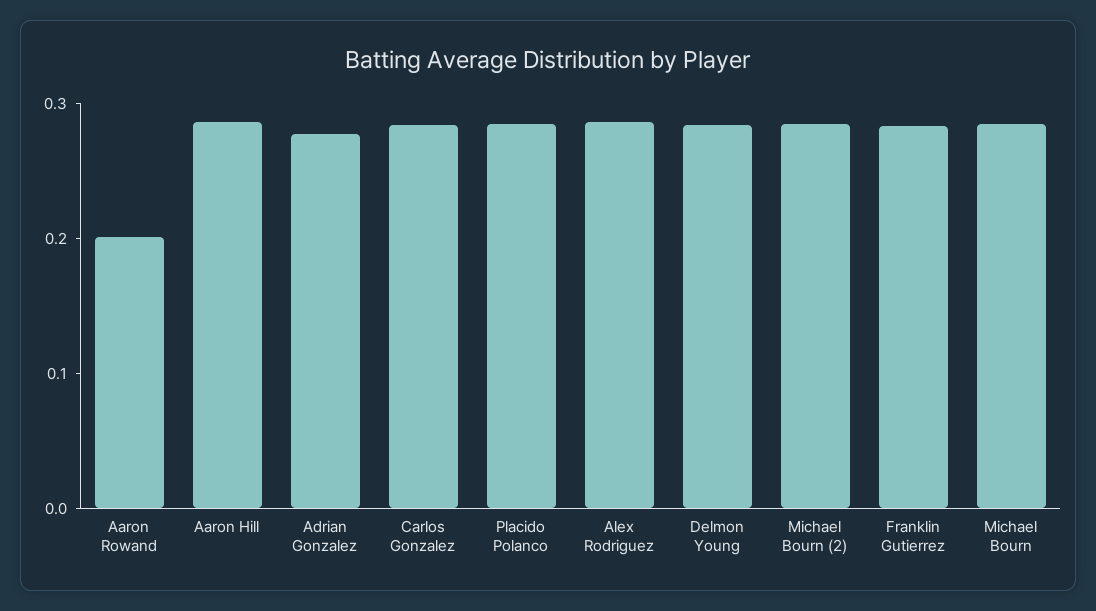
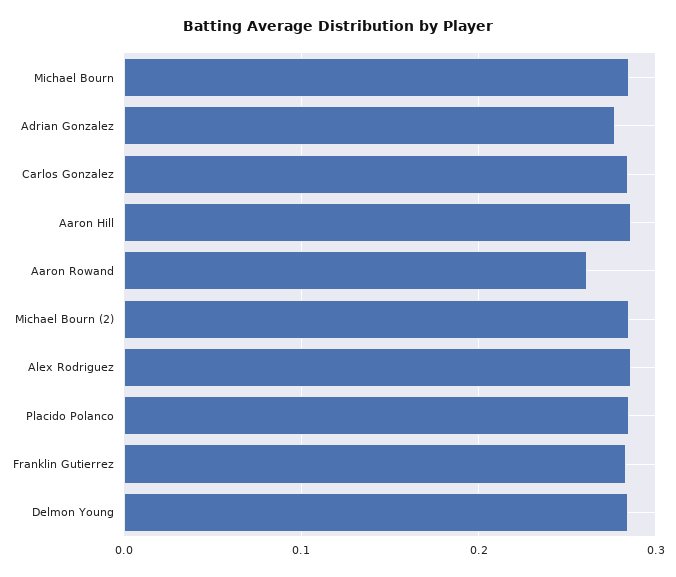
  {
-   "Aaron Rowand": 0.2,
+   "Aaron Rowand": 0.26,
    "Aaron Hill": 0.29,
    "Adrian Gonzalez": 0.28,
    "Carlos Gonzalez": 0.28,
    "Placido Polanco": 0.29,
    "Alex Rodriguez": 0.29,
    "Delmon Young": 0.28,
    "Michael Bourn (2)": 0.29,
    "Franklin Gutierrez": 0.28,
    "Michael Bourn": 0.29
  }

